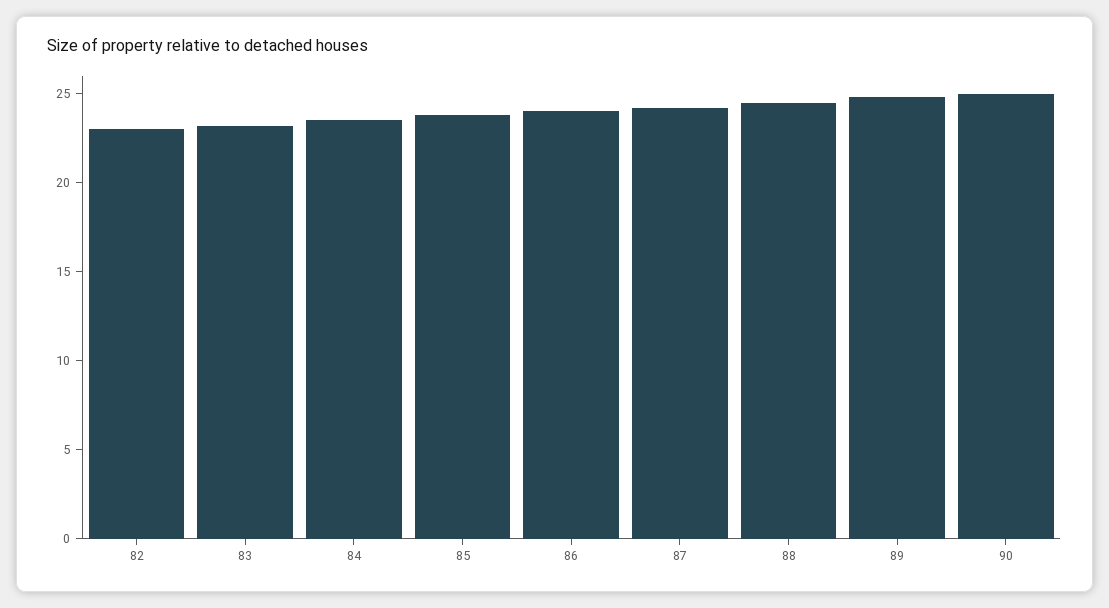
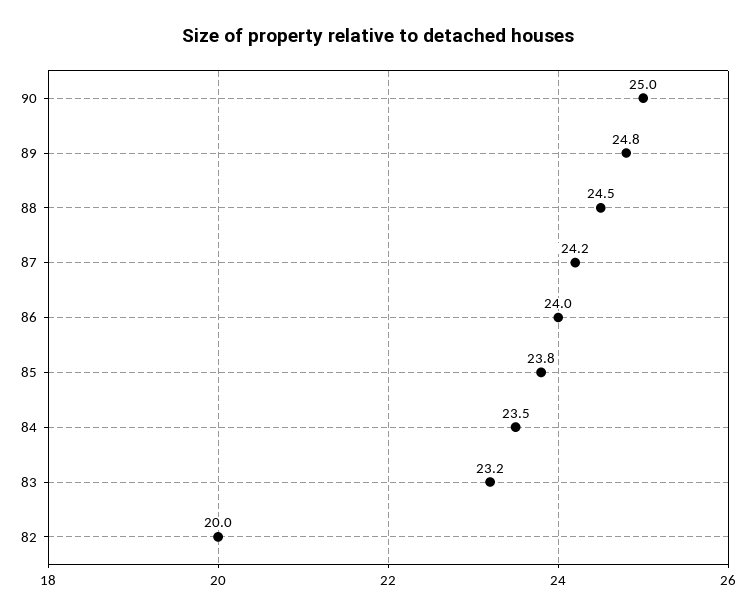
  {
-   "82": 23,
+   "82": 20,
    "83": 23.2,
    "84": 23.5,
    "85": 23.8,
    "86": 24,
    "87": 24.2,
    "88": 24.5,
    "89": 24.8,
    "90": 25
  }

